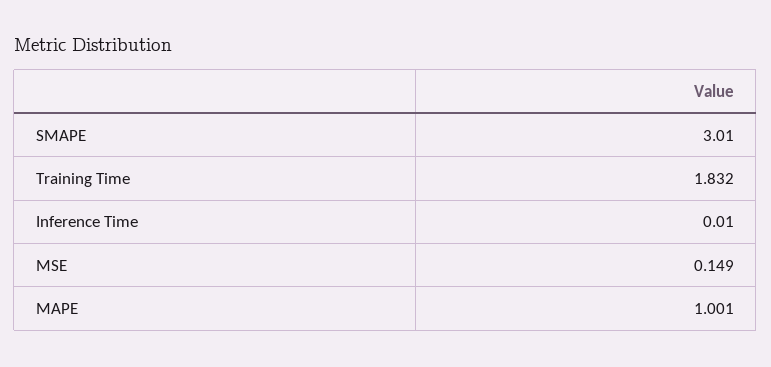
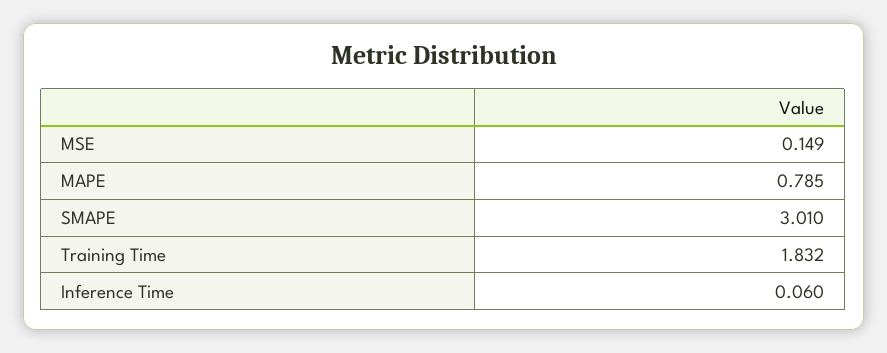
  {
    "SMAPE": 3.01,
    "Training Time": 1.832,
-   "Inference Time": 0.01,
+   "Inference Time": 0.06,
    "MSE": 0.149,
-   "MAPE": 1.001
+   "MAPE": 0.785
  }

